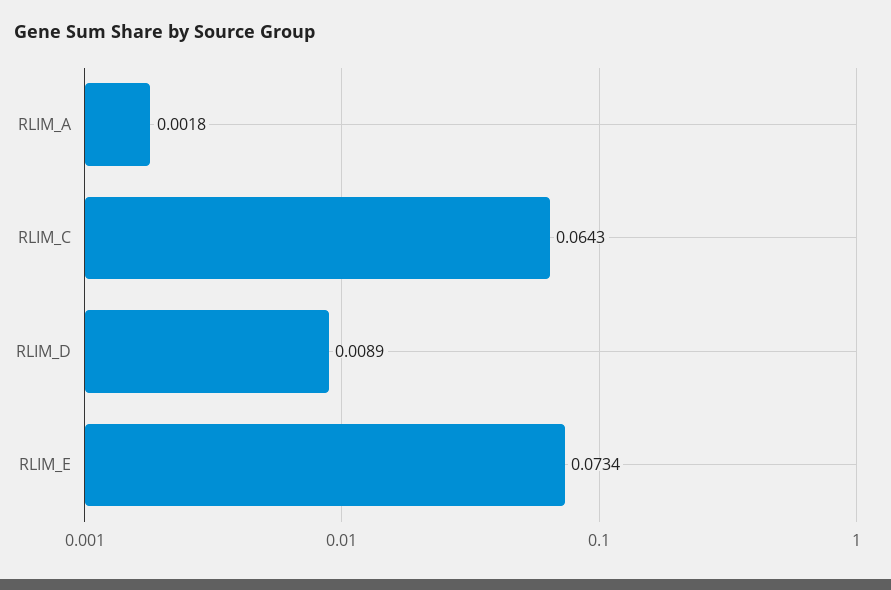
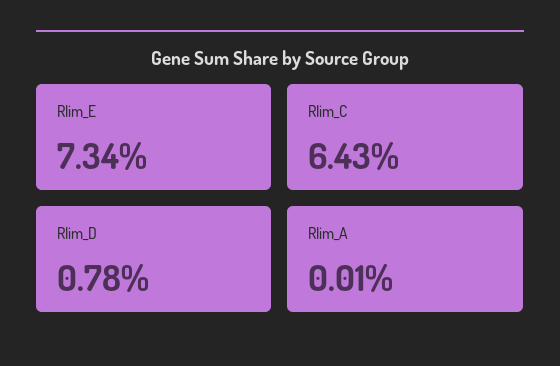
  {
-   "RLIM_A": 0.0018,
+   "RLIM_A": 0.0001,
    "RLIM_C": 0.0643,
-   "RLIM_D": 0.0089,
+   "RLIM_D": 0.0078,
    "RLIM_E": 0.0734
  }

